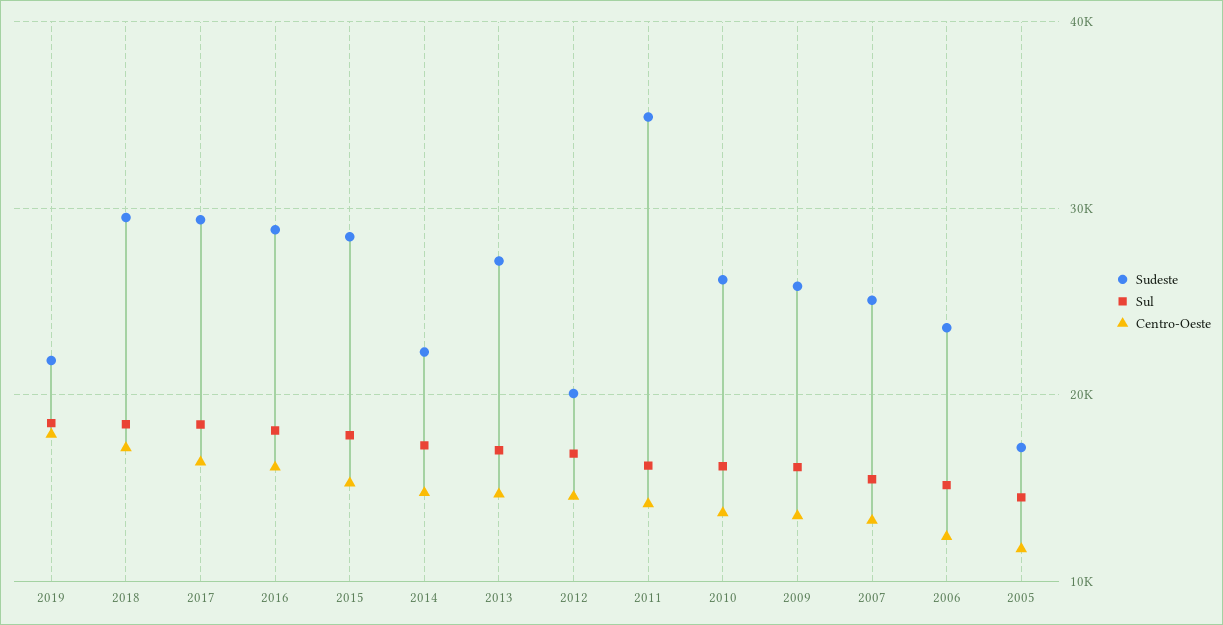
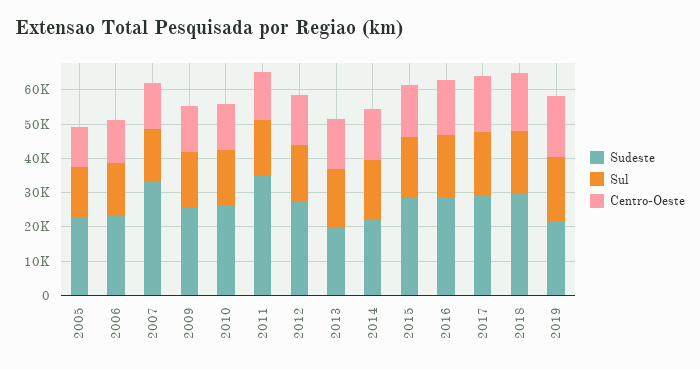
  {
    "Sudeste": {
      "2019": 22000,
      "2018": 30000,
      "2017": 29000,
      "2016": 29000,
      "2015": 28000,
      "2014": 22000,
-     "2013": 27000,
+     "2013": 20000,
-     "2012": 20000,
+     "2012": 27500,
      "2011": 35000,
      "2010": 26000,
      "2009": 26000,
-     "2007": 25000,
+     "2007": 32500,
      "2006": 24000,
-     "2005": 17000
+     "2005": 22500
    },
    "Sul": {
      "2019": 18000,
      "2018": 18000,
      "2017": 18000,
      "2016": 18000,
      "2015": 18000,
      "2014": 17000,
      "2013": 17000,
      "2012": 17000,
      "2011": 16000,
      "2010": 16000,
      "2009": 16000,
      "2007": 15000,
      "2006": 15000,
      "2005": 14000
    },
    "Centro-Oeste": {
      "2019": 18000,
      "2018": 17000,
      "2017": 16000,
      "2016": 16000,
      "2015": 15000,
      "2014": 15000,
      "2013": 15000,
      "2012": 15000,
      "2011": 14000,
      "2010": 14000,
      "2009": 14000,
      "2007": 13000,
      "2006": 12000,
      "2005": 12000
    }
  }

